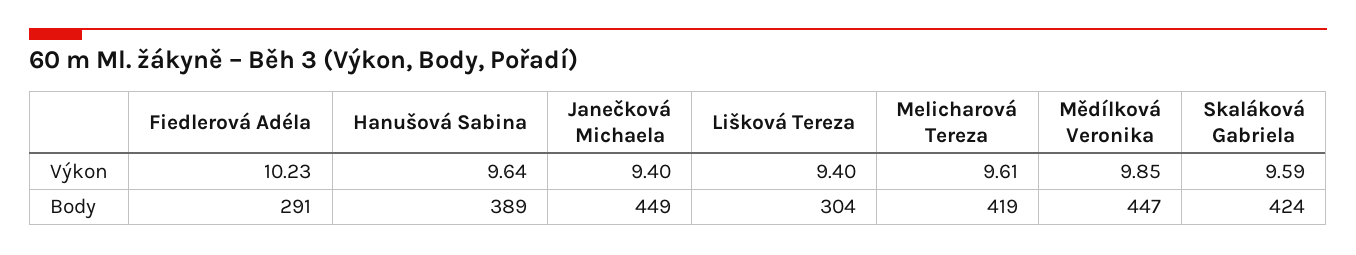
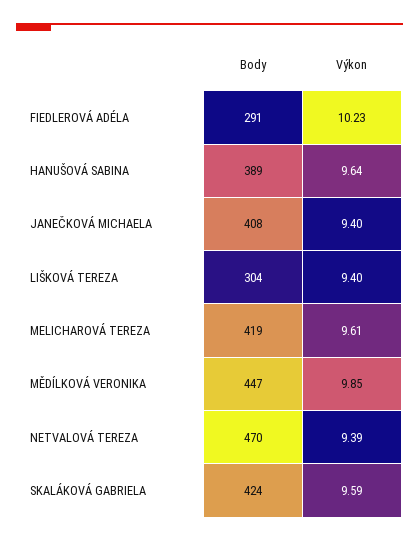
  {
    "Fiedlerová Adéla": {
      "Výkon": 10.23,
      "Body": 291
    },
    "Hanušová Sabina": {
      "Výkon": 9.64,
      "Body": 389
    },
    "Janečková Michaela": {
      "Výkon": 9.4,
-     "Body": 449
+     "Body": 408
    },
    "Lišková Tereza": {
      "Výkon": 9.4,
      "Body": 304
    },
    "Melicharová Tereza": {
      "Výkon": 9.61,
      "Body": 419
    },
    "Mědílková Veronika": {
      "Výkon": 9.85,
      "Body": 447
    },
    "Skaláková Gabriela": {
      "Výkon": 9.59,
      "Body": 424
-   }
+   },
+   "NETVALOVÁ TEREZA": {
+     "Body": 470,
+     "Výkon": 9.39
+   }
  }

